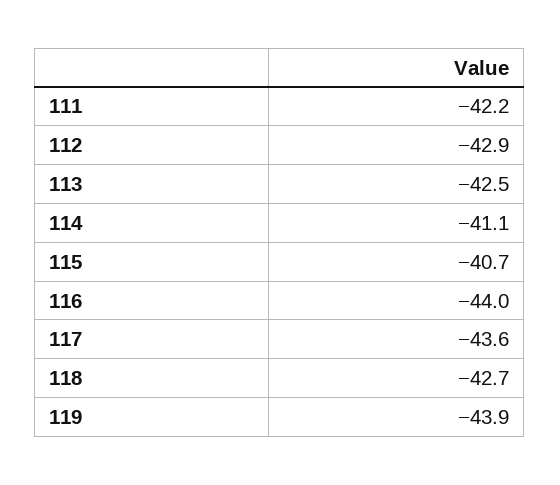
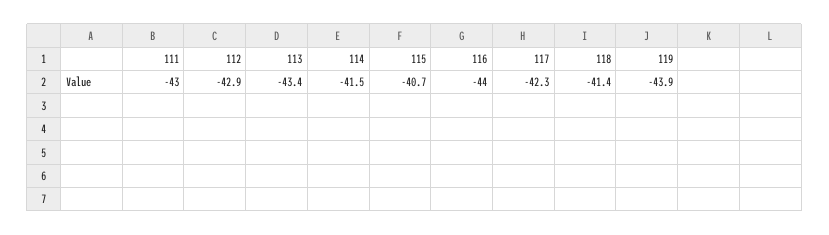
  {
-   "111": -42.2,
+   "111": -43,
    "112": -42.9,
-   "113": -42.5,
+   "113": -43.4,
-   "114": -41.1,
+   "114": -41.5,
    "115": -40.7,
    "116": -44,
-   "117": -43.6,
+   "117": -42.3,
-   "118": -42.7,
+   "118": -41.4,
    "119": -43.9
  }

